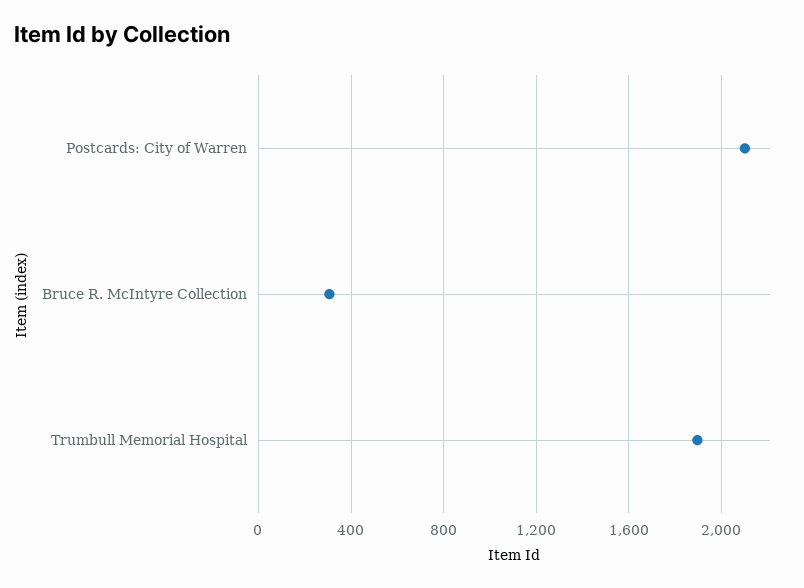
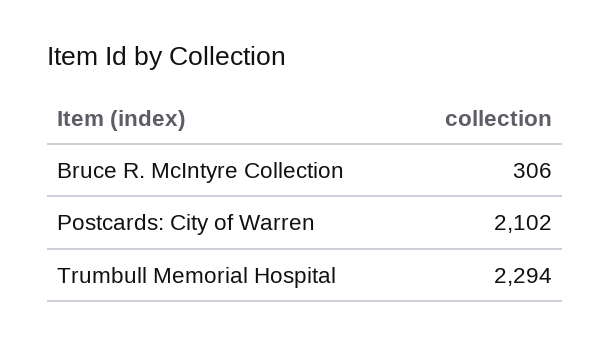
  {
    "Postcards: City of Warren": 2102,
    "Bruce R. McIntyre Collection": 306,
-   "Trumbull Memorial Hospital": 1900
+   "Trumbull Memorial Hospital": 2294
  }

